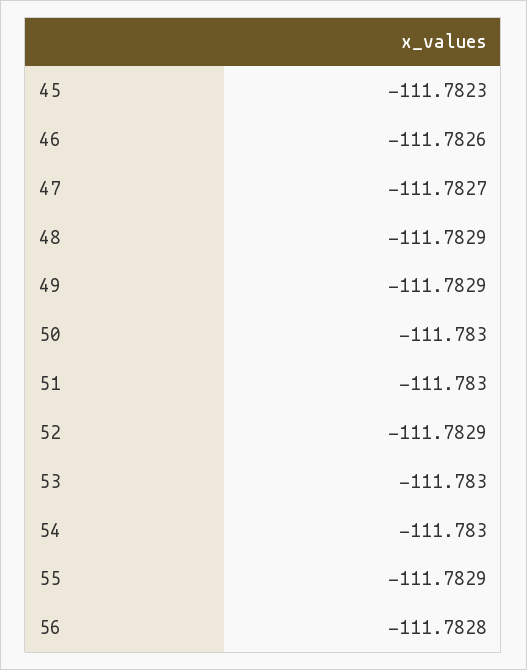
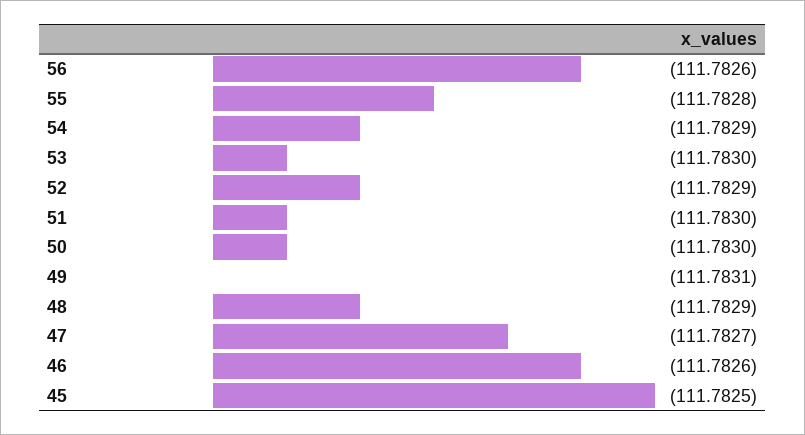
  {
-   "45": -111.7823,
+   "45": -111.7825,
    "46": -111.7826,
    "47": -111.7827,
    "48": -111.7829,
-   "49": -111.7829,
+   "49": -111.7831,
    "50": -111.783,
    "51": -111.783,
    "52": -111.7829,
    "53": -111.783,
-   "54": -111.783,
+   "54": -111.7829,
-   "55": -111.7829,
+   "55": -111.7828,
-   "56": -111.7828
+   "56": -111.7826
  }

